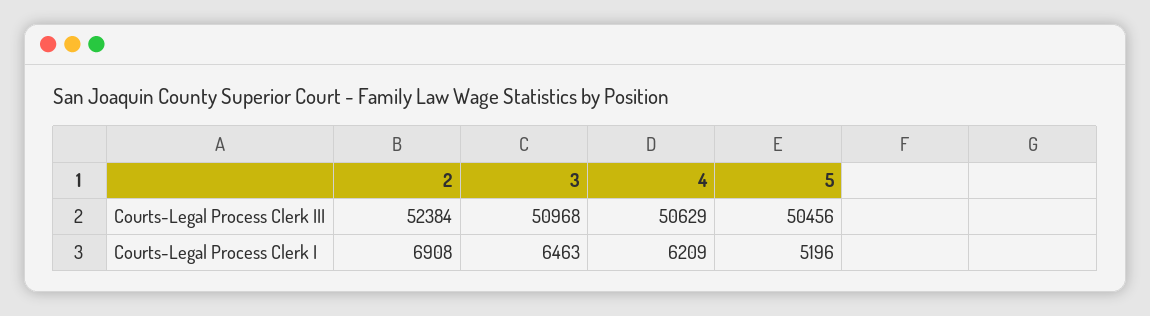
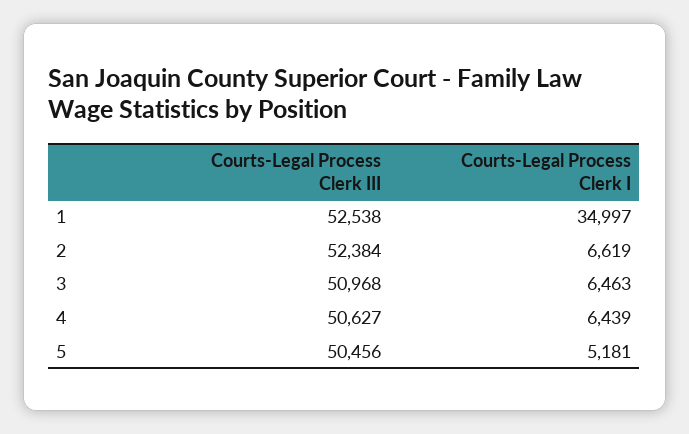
  {
    "2": {
      "Courts-Legal Process Clerk III": 52384,
-     "Courts-Legal Process Clerk I": 6908
+     "Courts-Legal Process Clerk I": 6619
    },
    "3": {
      "Courts-Legal Process Clerk III": 50968,
      "Courts-Legal Process Clerk I": 6463
    },
    "4": {
-     "Courts-Legal Process Clerk III": 50629,
+     "Courts-Legal Process Clerk III": 50627,
-     "Courts-Legal Process Clerk I": 6209
+     "Courts-Legal Process Clerk I": 6439
    },
    "5": {
      "Courts-Legal Process Clerk III": 50456,
-     "Courts-Legal Process Clerk I": 5196
+     "Courts-Legal Process Clerk I": 5181
-   }
+   },
+   "1": {
+     "Courts-Legal Process Clerk III": 52538,
+     "Courts-Legal Process Clerk I": 34997
+   }
  }

